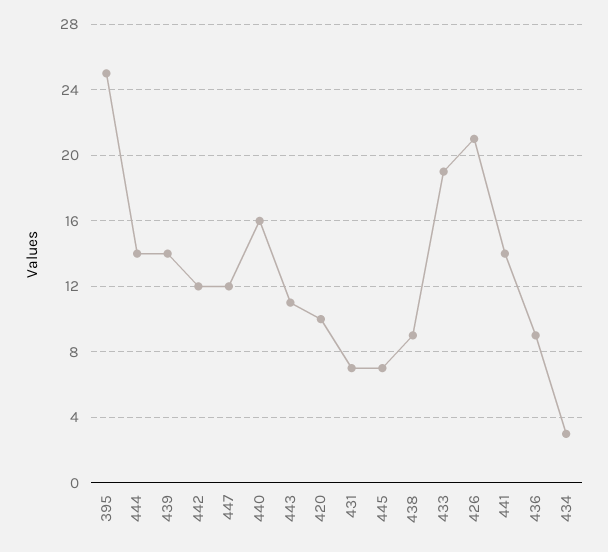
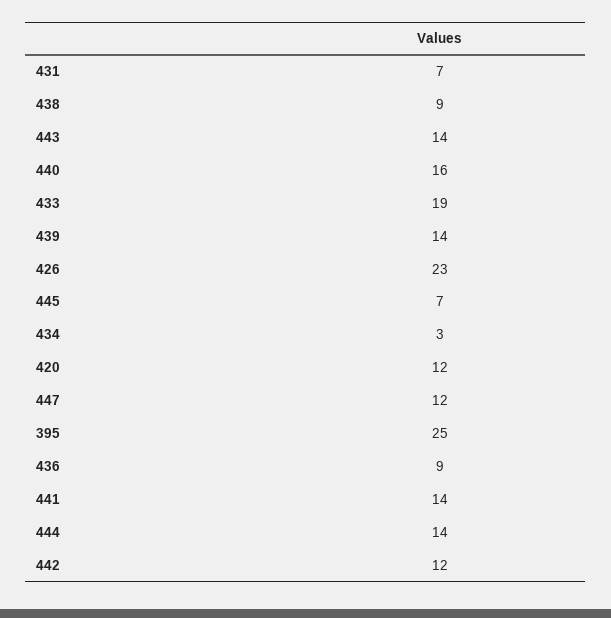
  {
    "395": 25,
    "444": 14,
    "439": 14,
    "442": 12,
    "447": 12,
    "440": 16,
-   "443": 11,
+   "443": 14,
-   "420": 10,
+   "420": 12,
    "431": 7,
    "445": 7,
    "438": 9,
    "433": 19,
-   "426": 21,
+   "426": 23,
    "441": 14,
    "436": 9,
    "434": 3
  }

